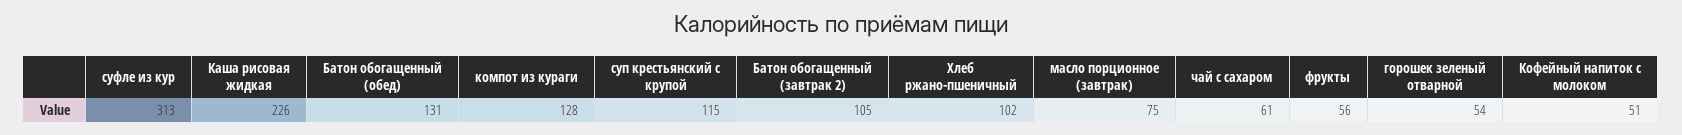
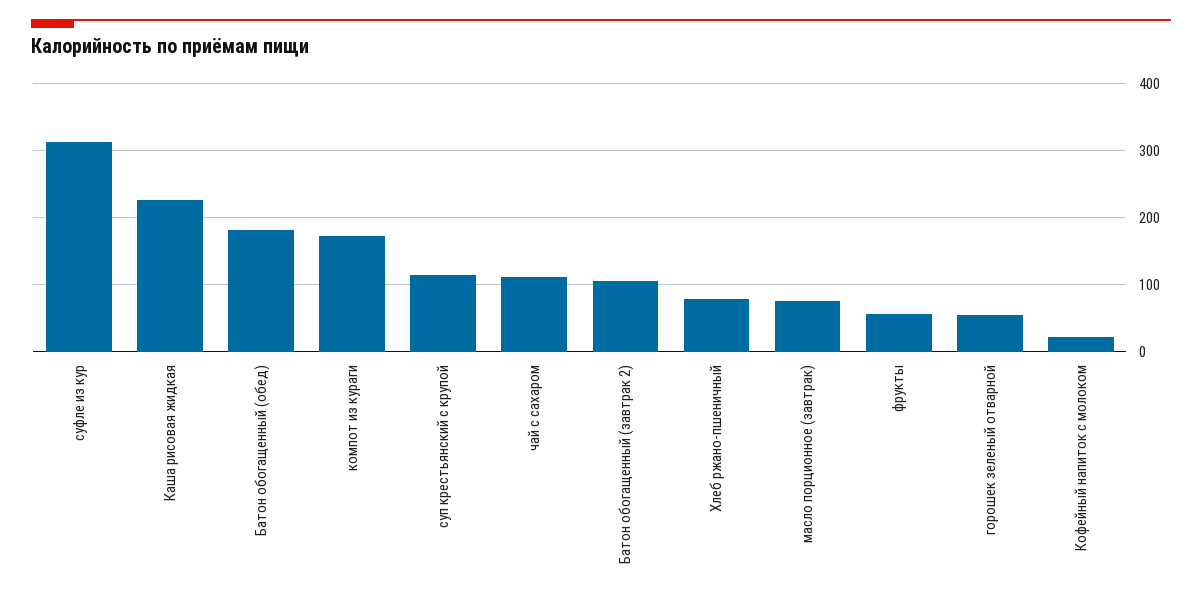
  {
    "суфле из кур": 313,
    "Каша рисовая жидкая": 226,
-   "Батон обогащенный (обед)": 131,
+   "Батон обогащенный (обед)": 180,
-   "компот из кураги": 128,
+   "компот из кураги": 170,
    "суп крестьянский с крупой": 115,
    "Батон обогащенный (завтрак 2)": 105,
-   "Хлеб ржано-пшеничный": 102,
+   "Хлеб ржано-пшеничный": 80,
    "масло порционное (завтрак)": 75,
-   "чай с сахаром": 61,
+   "чай с сахаром": 110,
    "фрукты": 56,
    "горошек зеленый отварной": 54,
-   "Кофейный напиток с молоком": 51
+   "Кофейный напиток с молоком": 20
  }

